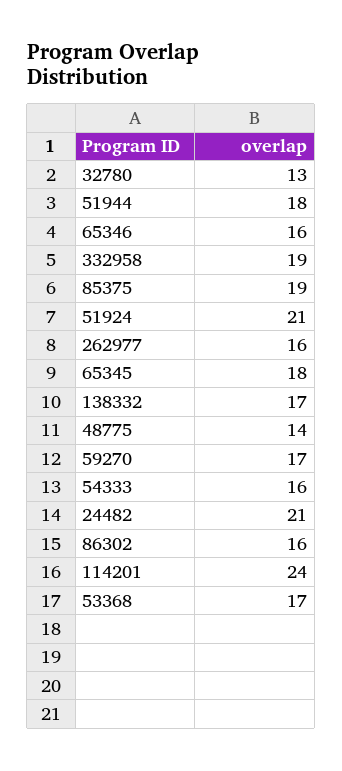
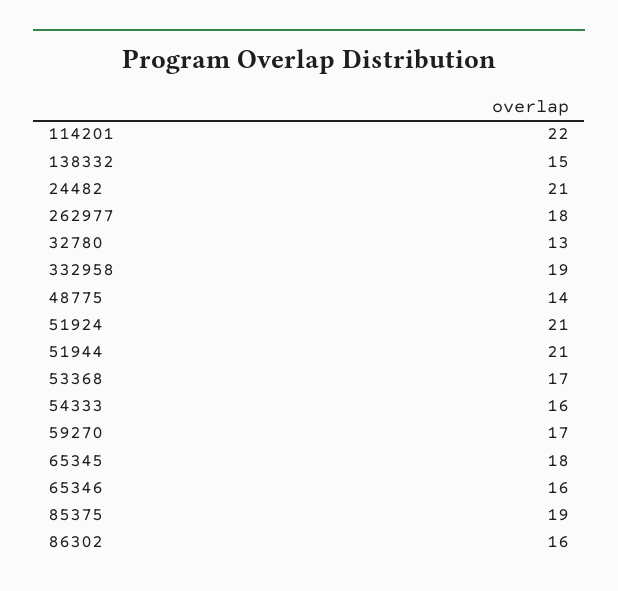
  {
    "32780": 13,
-   "51944": 18,
+   "51944": 21,
    "65346": 16,
    "332958": 19,
    "85375": 19,
    "51924": 21,
-   "262977": 16,
+   "262977": 18,
    "65345": 18,
-   "138332": 17,
+   "138332": 15,
    "48775": 14,
    "59270": 17,
    "54333": 16,
    "24482": 21,
    "86302": 16,
-   "114201": 24,
+   "114201": 22,
    "53368": 17
  }

